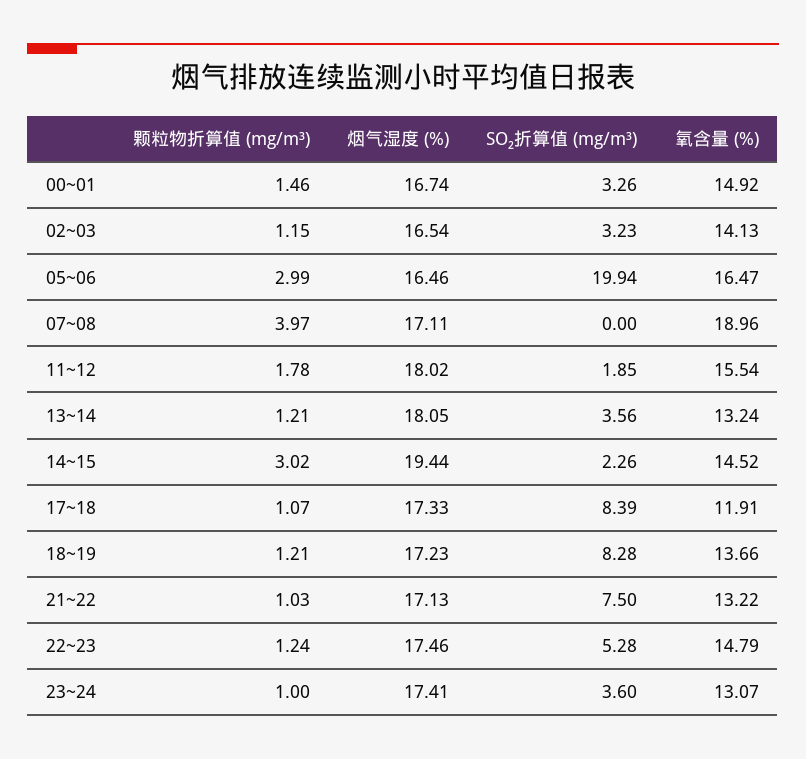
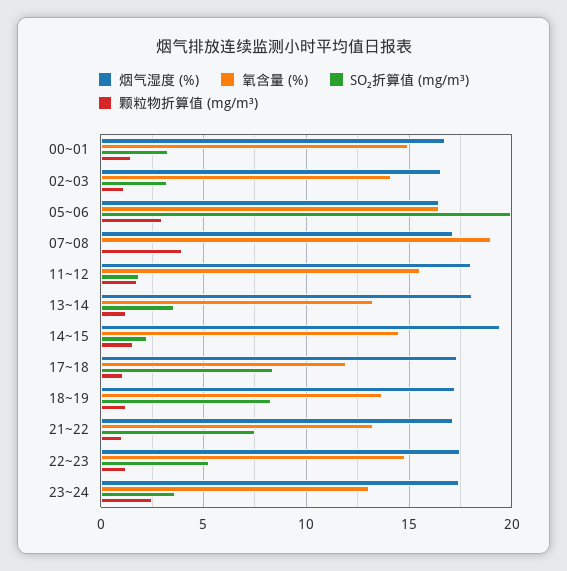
  {
    "颗粒物折算值 (mg/m³)": {
      "00~01": 1.46,
      "02~03": 1.15,
      "05~06": 2.99,
      "07~08": 3.97,
      "11~12": 1.78,
      "13~14": 1.21,
-     "14~15": 3.02,
+     "14~15": 1.5,
      "17~18": 1.07,
      "18~19": 1.21,
      "21~22": 1.03,
      "22~23": 1.24,
-     "23~24": 1
+     "23~24": 2.5
    },
    "烟气湿度 (%)": {
      "00~01": 16.74,
      "02~03": 16.54,
      "05~06": 16.46,
      "07~08": 17.11,
      "11~12": 18.02,
      "13~14": 18.05,
      "14~15": 19.44,
      "17~18": 17.33,
      "18~19": 17.23,
      "21~22": 17.13,
      "22~23": 17.46,
      "23~24": 17.41
    },
    "SO₂折算值 (mg/m³)": {
      "00~01": 3.26,
      "02~03": 3.23,
      "05~06": 19.94,
      "07~08": 0,
      "11~12": 1.85,
      "13~14": 3.56,
      "14~15": 2.26,
      "17~18": 8.39,
      "18~19": 8.28,
      "21~22": 7.5,
      "22~23": 5.28,
      "23~24": 3.6
    },
    "氧含量 (%)": {
      "00~01": 14.92,
      "02~03": 14.13,
      "05~06": 16.47,
      "07~08": 18.96,
      "11~12": 15.54,
      "13~14": 13.24,
      "14~15": 14.52,
      "17~18": 11.91,
      "18~19": 13.66,
      "21~22": 13.22,
      "22~23": 14.79,
      "23~24": 13.07
    }
  }

